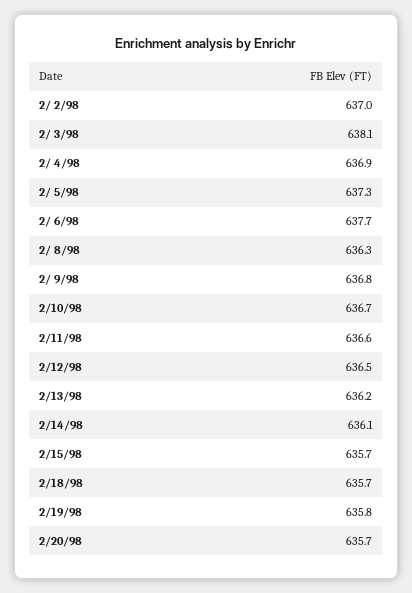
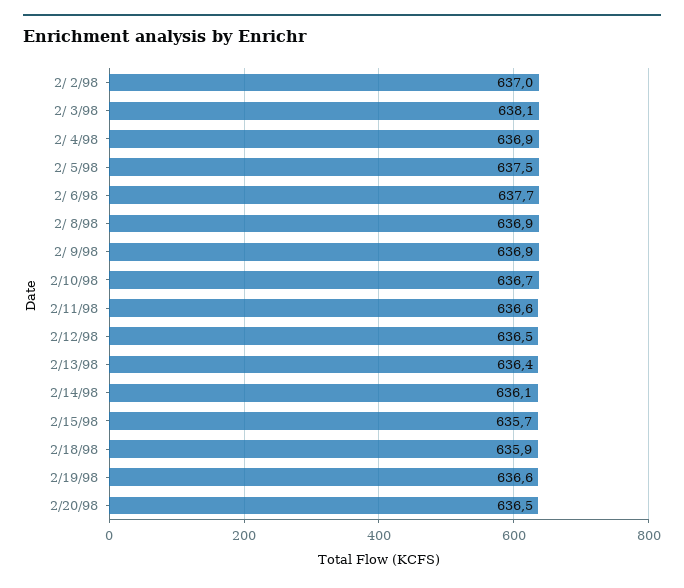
  {
    "2/ 2/98": 637,
    "2/ 3/98": 638.1,
    "2/ 4/98": 636.9,
-   "2/ 5/98": 637.3,
+   "2/ 5/98": 637.5,
    "2/ 6/98": 637.7,
-   "2/ 8/98": 636.3,
+   "2/ 8/98": 636.9,
-   "2/ 9/98": 636.8,
+   "2/ 9/98": 636.9,
    "2/10/98": 636.7,
    "2/11/98": 636.6,
    "2/12/98": 636.5,
-   "2/13/98": 636.2,
+   "2/13/98": 636.4,
    "2/14/98": 636.1,
    "2/15/98": 635.7,
-   "2/18/98": 635.7,
+   "2/18/98": 635.9,
-   "2/19/98": 635.8,
+   "2/19/98": 636.6,
-   "2/20/98": 635.7
+   "2/20/98": 636.5
  }

